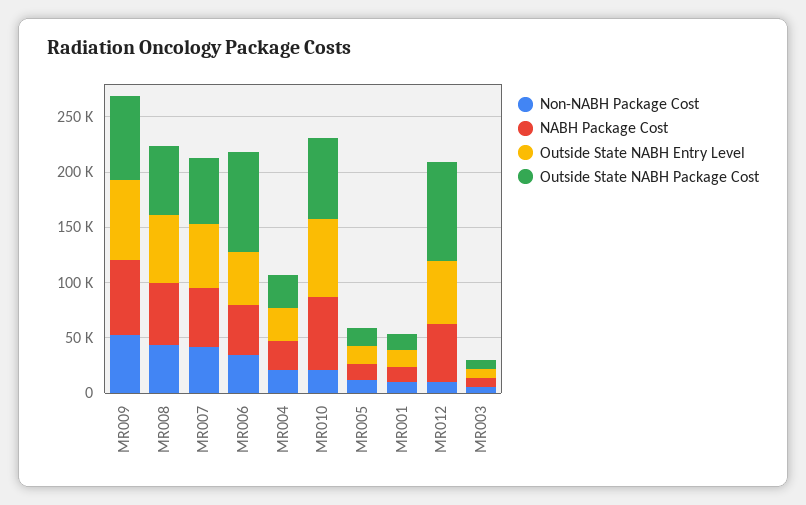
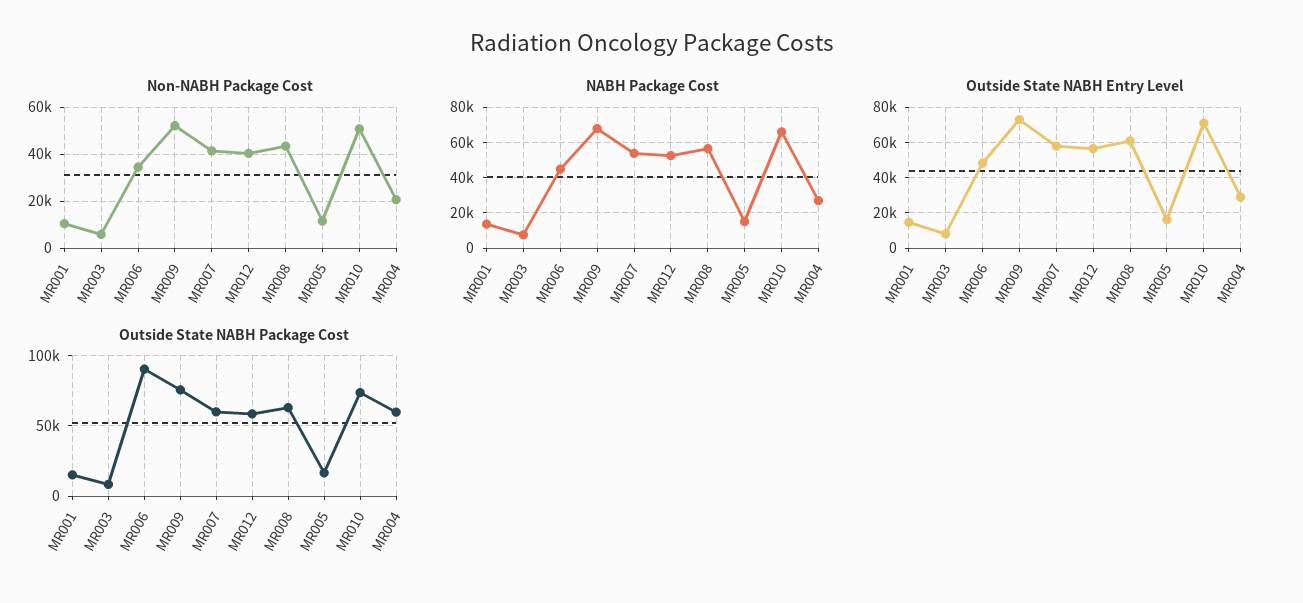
  {
    "Non-NABH Package Cost": {
      "MR009": 50000,
      "MR008": 45000,
      "MR007": 40000,
      "MR006": 35000,
      "MR004": 20000,
-     "MR010": 20000,
+     "MR010": 50000,
      "MR005": 10000,
      "MR001": 10000,
-     "MR012": 10000,
+     "MR012": 40000,
      "MR003": 5000
    },
    "NABH Package Cost": {
      "MR009": 70000,
      "MR008": 55000,
      "MR007": 55000,
      "MR006": 45000,
      "MR004": 25000,
      "MR010": 65000,
      "MR005": 15000,
      "MR001": 15000,
      "MR012": 55000,
      "MR003": 10000
    },
    "Outside State NABH Entry Level": {
      "MR009": 75000,
      "MR008": 60000,
      "MR007": 60000,
      "MR006": 50000,
      "MR004": 30000,
      "MR010": 70000,
      "MR005": 15000,
      "MR001": 15000,
      "MR012": 55000,
      "MR003": 10000
    },
    "Outside State NABH Package Cost": {
      "MR009": 75000,
      "MR008": 65000,
      "MR007": 60000,
      "MR006": 90000,
-     "MR004": 30000,
+     "MR004": 60000,
      "MR010": 75000,
      "MR005": 15000,
      "MR001": 15000,
-     "MR012": 90000,
+     "MR012": 60000,
      "MR003": 10000
    }
  }

